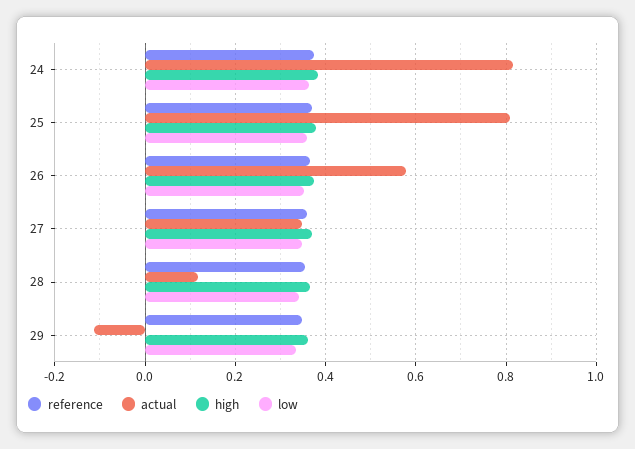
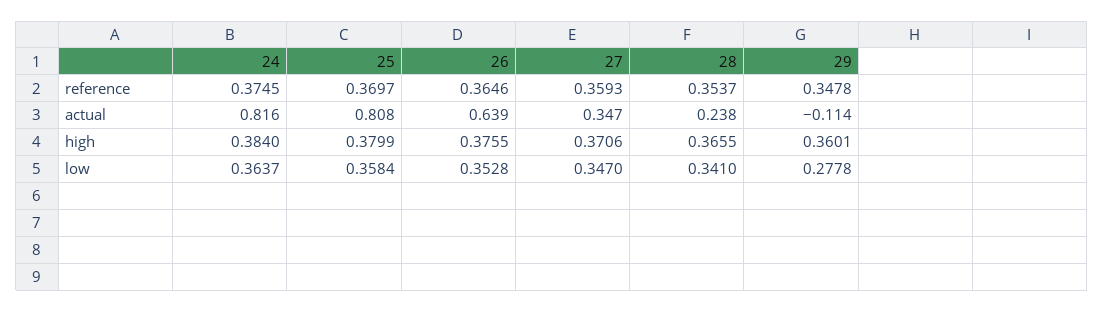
  {
    "reference": {
      "24": 0.3745,
      "25": 0.3697,
      "26": 0.3646,
      "27": 0.3593,
      "28": 0.3537,
      "29": 0.3478
    },
    "actual": {
      "24": 0.816,
      "25": 0.808,
-     "26": 0.58,
+     "26": 0.639,
      "27": 0.347,
-     "28": 0.12,
+     "28": 0.238,
      "29": -0.114
    },
    "high": {
      "24": 0.384,
      "25": 0.3799,
      "26": 0.3755,
      "27": 0.3706,
      "28": 0.3655,
      "29": 0.3601
    },
    "low": {
      "24": 0.3637,
      "25": 0.3584,
      "26": 0.3528,
      "27": 0.347,
      "28": 0.341,
-     "29": 0.34
+     "29": 0.2778
    }
  }

